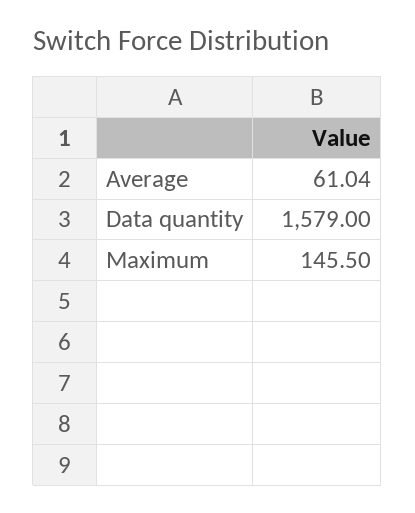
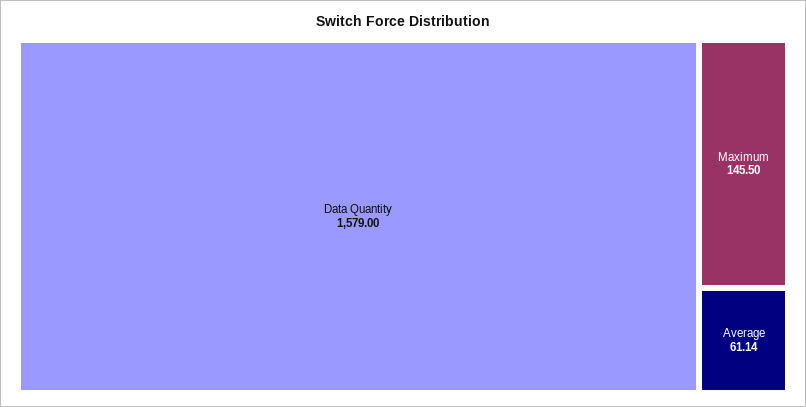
  {
-   "Average": 61.04,
+   "Average": 61.14,
    "Data quantity": 1579,
    "Maximum": 145.5
  }

